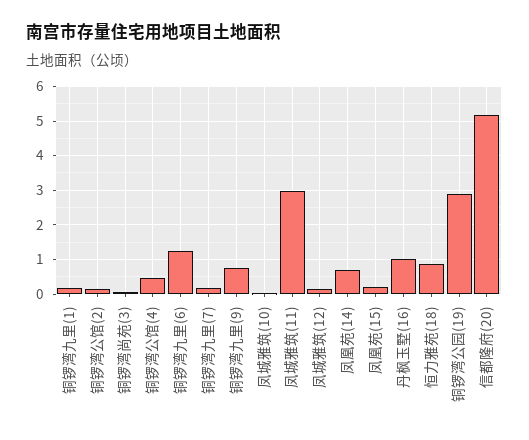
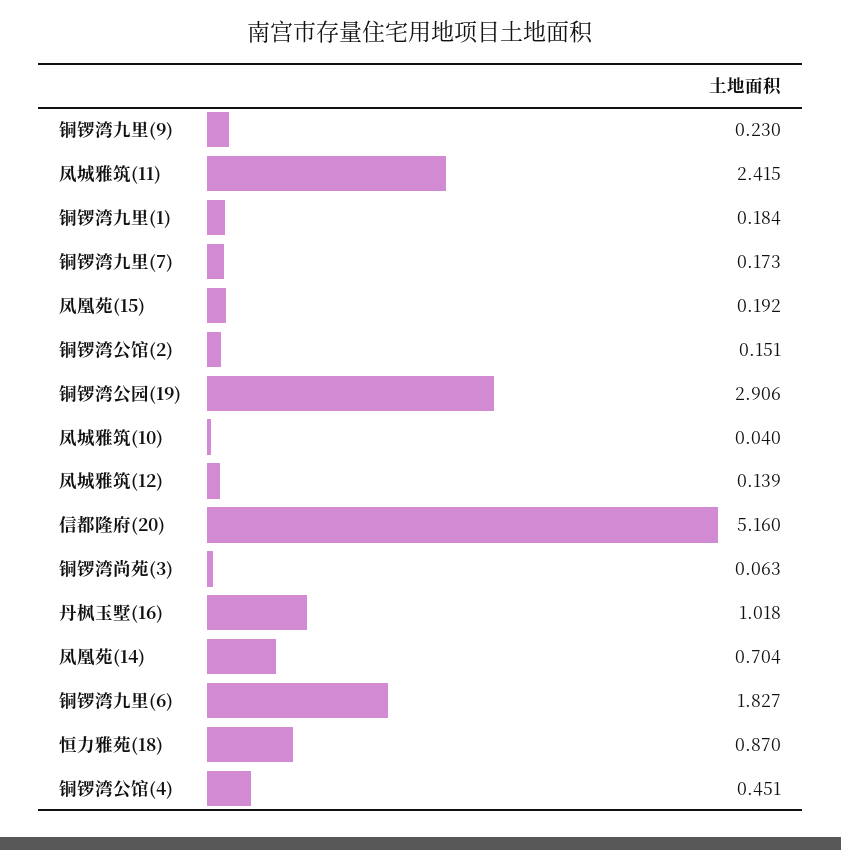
  {
    "铜锣湾九里(1)": 0.184,
    "铜锣湾公馆(2)": 0.151,
    "铜锣湾尚苑(3)": 0.063,
    "铜锣湾公馆(4)": 0.451,
-   "铜锣湾九里(6)": 1.2,
+   "铜锣湾九里(6)": 1.827,
    "铜锣湾九里(7)": 0.173,
-   "铜锣湾九里(9)": 0.8,
+   "铜锣湾九里(9)": 0.23,
    "凤城雅筑(10)": 0.04,
-   "凤城雅筑(11)": 3,
+   "凤城雅筑(11)": 2.415,
    "凤城雅筑(12)": 0.139,
    "凤凰苑(14)": 0.704,
    "凤凰苑(15)": 0.192,
    "丹枫玉墅(16)": 1.018,
    "恒力雅苑(18)": 0.87,
    "铜锣湾公园(19)": 2.906,
    "信都隆府(20)": 5.16
  }

